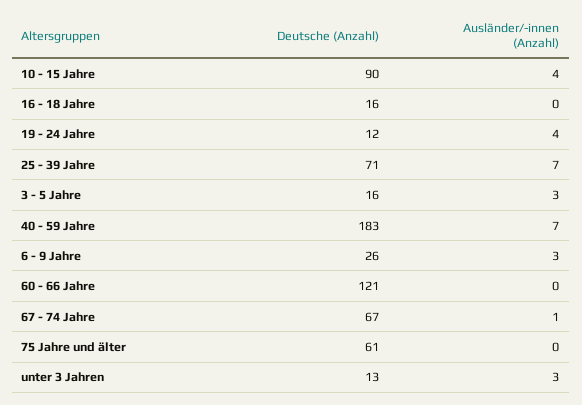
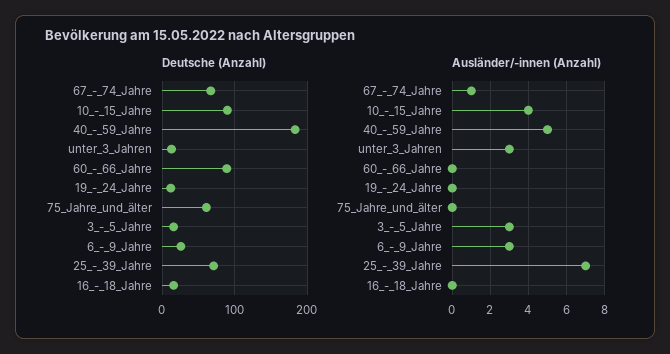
  {
    "Deutsche (Anzahl)": {
      "10 - 15 Jahre": 90,
      "16 - 18 Jahre": 16,
      "19 - 24 Jahre": 12,
      "25 - 39 Jahre": 71,
      "3 - 5 Jahre": 16,
      "40 - 59 Jahre": 183,
      "6 - 9 Jahre": 26,
-     "60 - 66 Jahre": 121,
+     "60 - 66 Jahre": 90,
      "67 - 74 Jahre": 67,
      "75 Jahre und älter": 61,
      "unter 3 Jahren": 13
    },
    "Ausländer/-innen (Anzahl)": {
      "10 - 15 Jahre": 4,
      "16 - 18 Jahre": 0,
-     "19 - 24 Jahre": 4,
+     "19 - 24 Jahre": 0,
      "25 - 39 Jahre": 7,
      "3 - 5 Jahre": 3,
-     "40 - 59 Jahre": 7,
+     "40 - 59 Jahre": 5,
      "6 - 9 Jahre": 3,
      "60 - 66 Jahre": 0,
      "67 - 74 Jahre": 1,
      "75 Jahre und älter": 0,
      "unter 3 Jahren": 3
    }
  }

